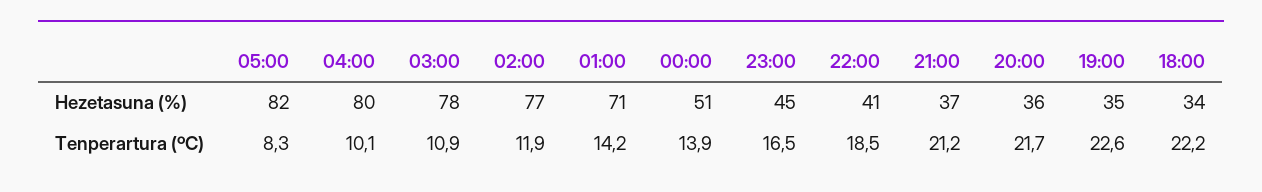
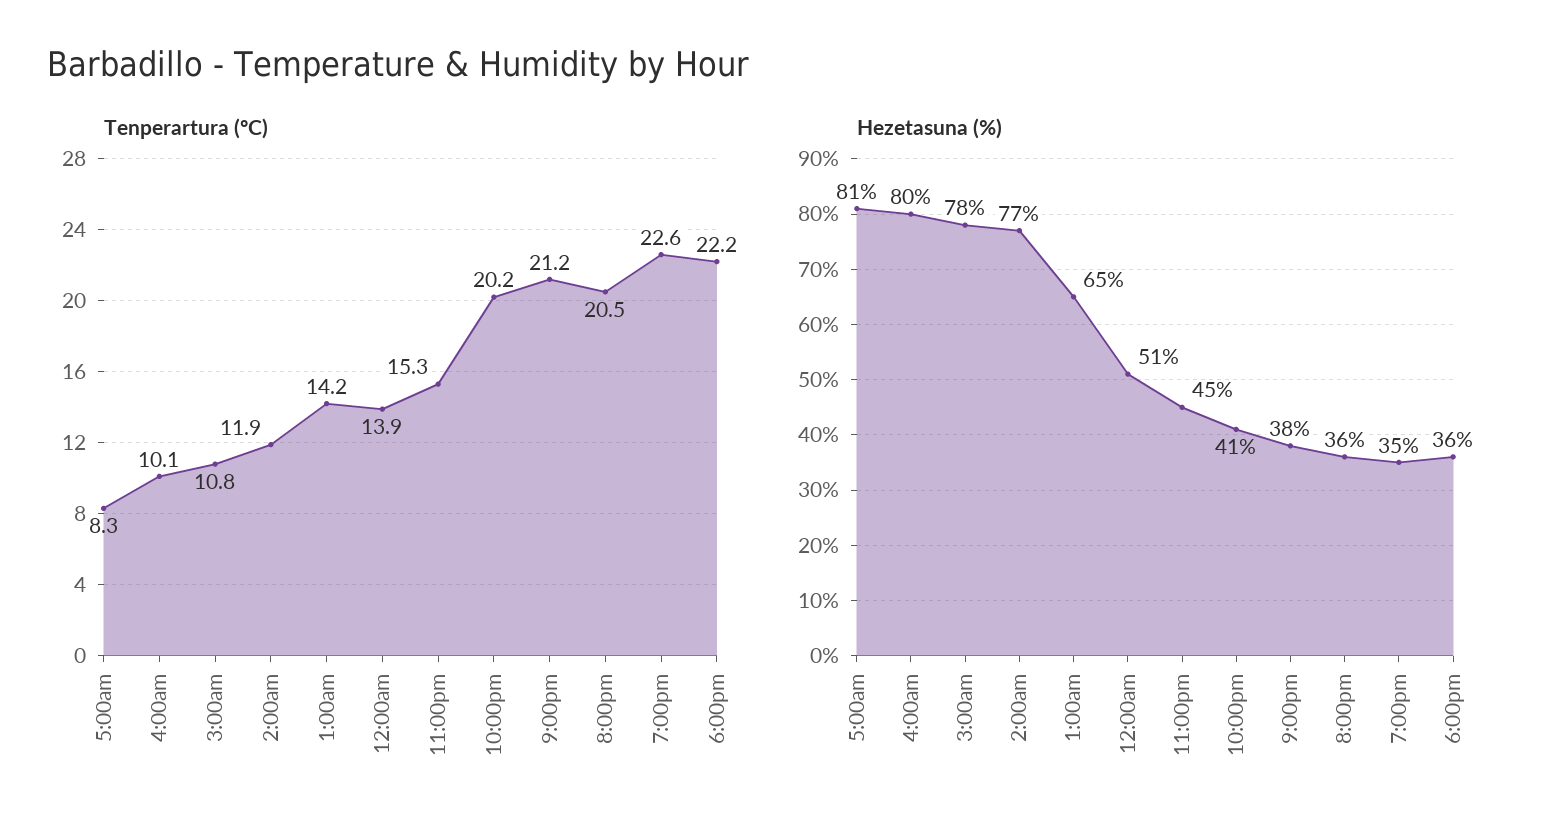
  {
    "Hezetasuna (%)": {
-     "05:00": 82,
+     "05:00": 81,
      "04:00": 80,
      "03:00": 78,
      "02:00": 77,
-     "01:00": 71,
+     "01:00": 65,
      "00:00": 51,
      "23:00": 45,
      "22:00": 41,
-     "21:00": 37,
+     "21:00": 38,
      "20:00": 36,
      "19:00": 35,
-     "18:00": 34
+     "18:00": 36
    },
    "Tenperartura (ºC)": {
      "05:00": 8.3,
      "04:00": 10.1,
-     "03:00": 10.9,
+     "03:00": 10.8,
      "02:00": 11.9,
      "01:00": 14.2,
      "00:00": 13.9,
-     "23:00": 16.5,
+     "23:00": 15.3,
-     "22:00": 18.5,
+     "22:00": 20.2,
      "21:00": 21.2,
-     "20:00": 21.7,
+     "20:00": 20.5,
      "19:00": 22.6,
      "18:00": 22.2
    }
  }

